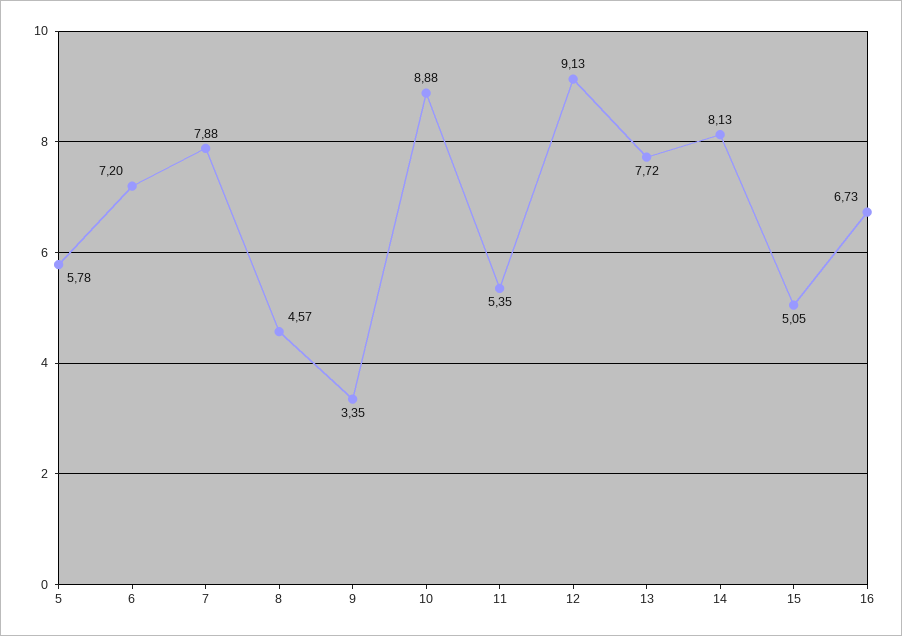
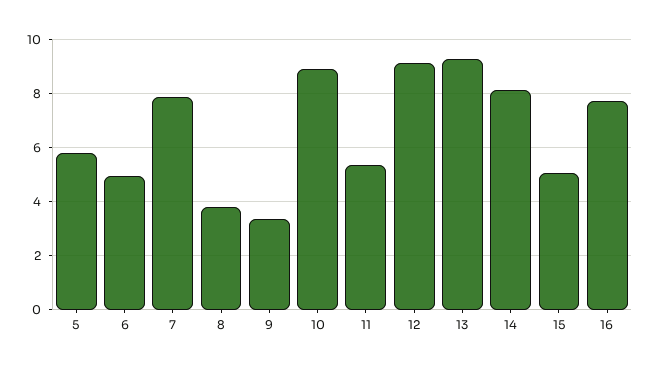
  {
    "5": 5.78,
-   "6": 7.2,
+   "6": 5,
    "7": 7.88,
-   "8": 4.57,
+   "8": 3.75,
    "9": 3.35,
    "10": 8.88,
    "11": 5.35,
    "12": 9.13,
-   "13": 7.72,
+   "13": 9.25,
    "14": 8.13,
    "15": 5.05,
-   "16": 6.73
+   "16": 7.75
  }

